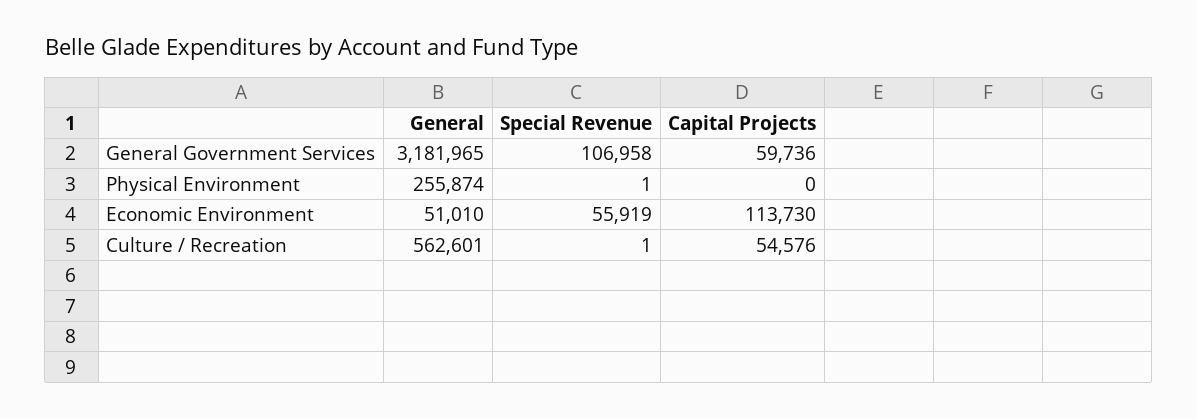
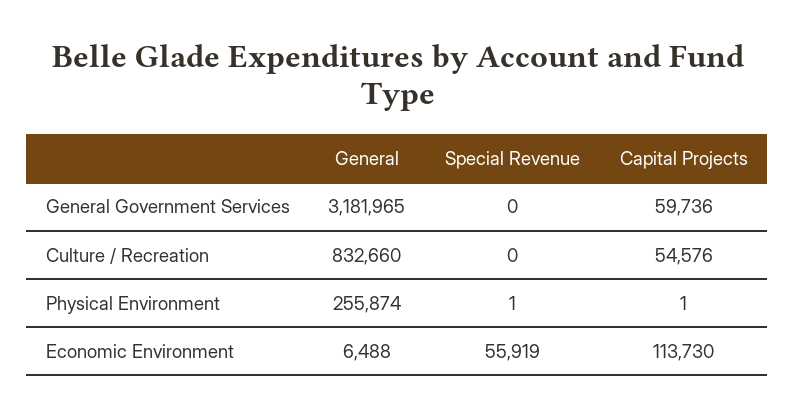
  {
    "General": {
      "General Government Services": 3181965,
      "Physical Environment": 255874,
-     "Economic Environment": 51010,
+     "Economic Environment": 6488,
-     "Culture / Recreation": 562601
+     "Culture / Recreation": 832660
    },
    "Special Revenue": {
-     "General Government Services": 106958,
+     "General Government Services": 0,
      "Physical Environment": 1,
      "Economic Environment": 55919,
-     "Culture / Recreation": 1
+     "Culture / Recreation": 0
    },
    "Capital Projects": {
      "General Government Services": 59736,
-     "Physical Environment": 0,
+     "Physical Environment": 1,
      "Economic Environment": 113730,
      "Culture / Recreation": 54576
    }
  }

